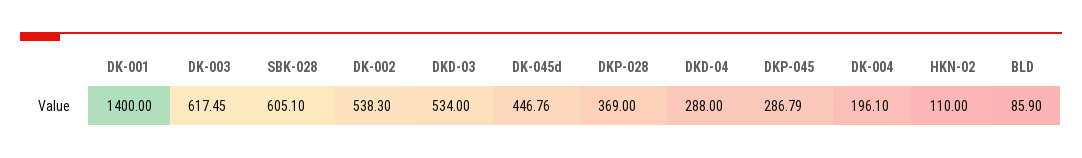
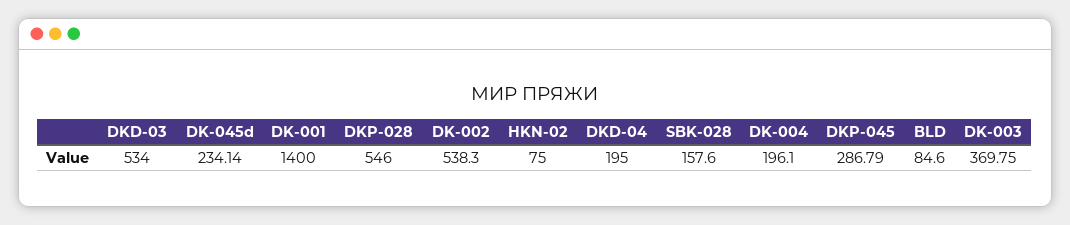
  {
    "DK-001": 1400,
-   "DK-003": 617.45,
+   "DK-003": 369.75,
-   "SBK-028": 605.1,
+   "SBK-028": 157.6,
    "DK-002": 538.3,
    "DKD-03": 534,
-   "DK-045d": 446.76,
+   "DK-045d": 234.14,
-   "DKP-028": 369,
+   "DKP-028": 546,
-   "DKD-04": 288,
+   "DKD-04": 195,
    "DKP-045": 286.79,
    "DK-004": 196.1,
-   "HKN-02": 110,
+   "HKN-02": 75,
-   "BLD": 85.9
+   "BLD": 84.6
  }

